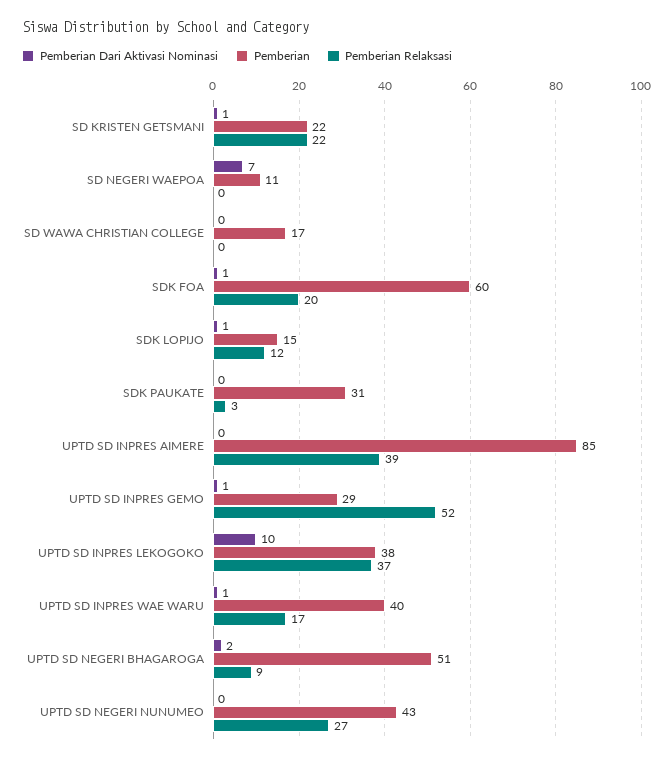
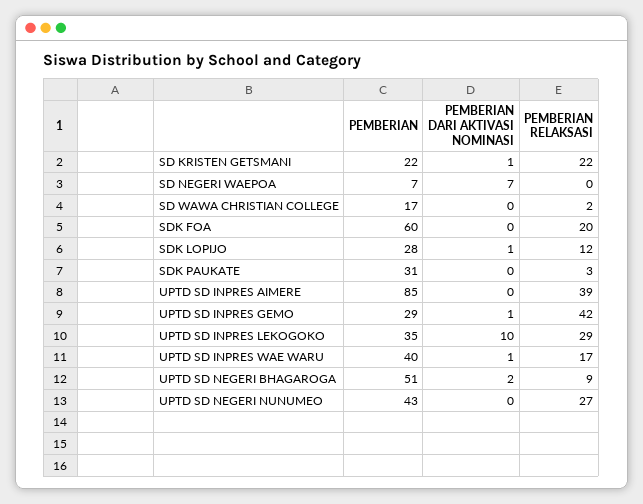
  {
    "Pemberian Dari Aktivasi Nominasi": {
      "SD KRISTEN GETSMANI": 1,
      "SD NEGERI WAEPOA": 7,
      "SD WAWA CHRISTIAN COLLEGE": 0,
-     "SDK FOA": 1,
+     "SDK FOA": 0,
      "SDK LOPIJO": 1,
      "SDK PAUKATE": 0,
      "UPTD SD INPRES AIMERE": 0,
      "UPTD SD INPRES GEMO": 1,
      "UPTD SD INPRES LEKOGOKO": 10,
      "UPTD SD INPRES WAE WARU": 1,
      "UPTD SD NEGERI BHAGAROGA": 2,
      "UPTD SD NEGERI NUNUMEO": 0
    },
    "Pemberian": {
      "SD KRISTEN GETSMANI": 22,
-     "SD NEGERI WAEPOA": 11,
+     "SD NEGERI WAEPOA": 7,
      "SD WAWA CHRISTIAN COLLEGE": 17,
      "SDK FOA": 60,
-     "SDK LOPIJO": 15,
+     "SDK LOPIJO": 28,
      "SDK PAUKATE": 31,
      "UPTD SD INPRES AIMERE": 85,
      "UPTD SD INPRES GEMO": 29,
-     "UPTD SD INPRES LEKOGOKO": 38,
+     "UPTD SD INPRES LEKOGOKO": 35,
      "UPTD SD INPRES WAE WARU": 40,
      "UPTD SD NEGERI BHAGAROGA": 51,
      "UPTD SD NEGERI NUNUMEO": 43
    },
    "Pemberian Relaksasi": {
      "SD KRISTEN GETSMANI": 22,
      "SD NEGERI WAEPOA": 0,
-     "SD WAWA CHRISTIAN COLLEGE": 0,
+     "SD WAWA CHRISTIAN COLLEGE": 2,
      "SDK FOA": 20,
      "SDK LOPIJO": 12,
      "SDK PAUKATE": 3,
      "UPTD SD INPRES AIMERE": 39,
-     "UPTD SD INPRES GEMO": 52,
+     "UPTD SD INPRES GEMO": 42,
-     "UPTD SD INPRES LEKOGOKO": 37,
+     "UPTD SD INPRES LEKOGOKO": 29,
      "UPTD SD INPRES WAE WARU": 17,
      "UPTD SD NEGERI BHAGAROGA": 9,
      "UPTD SD NEGERI NUNUMEO": 27
    }
  }

